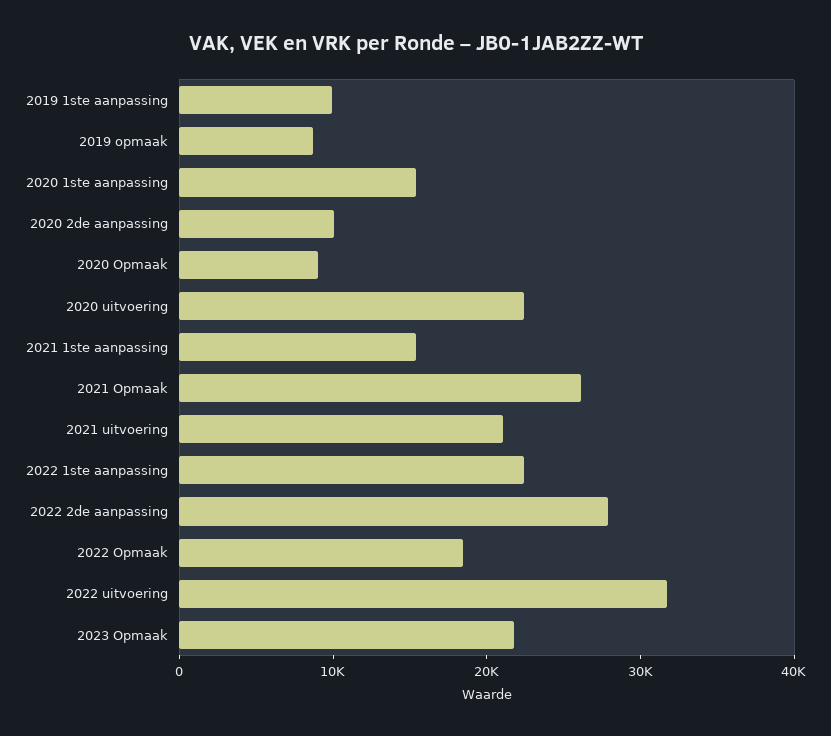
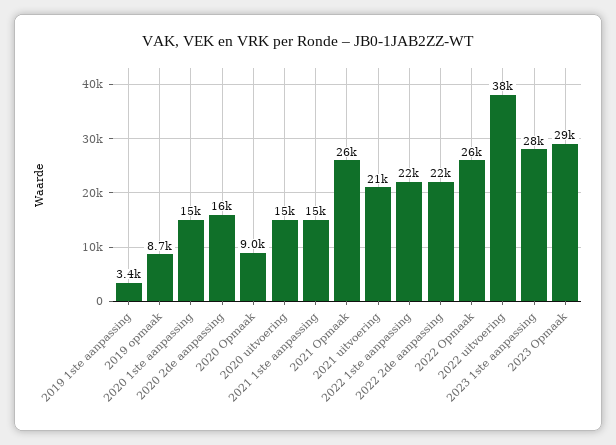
  {
-   "2019 1ste aanpassing": 10000,
+   "2019 1ste aanpassing": 3400,
    "2019 opmaak": 8700,
    "2020 1ste aanpassing": 15000,
-   "2020 2de aanpassing": 10000,
+   "2020 2de aanpassing": 16000,
    "2020 Opmaak": 9000,
-   "2020 uitvoering": 22000,
+   "2020 uitvoering": 15000,
    "2021 1ste aanpassing": 15000,
    "2021 Opmaak": 26000,
    "2021 uitvoering": 21000,
    "2022 1ste aanpassing": 22000,
-   "2022 2de aanpassing": 28000,
+   "2022 2de aanpassing": 22000,
-   "2022 Opmaak": 18000,
+   "2022 Opmaak": 26000,
-   "2022 uitvoering": 32000,
+   "2022 uitvoering": 38000,
-   "2023 Opmaak": 22000
+   "2023 Opmaak": 29000,
+   "2023 1ste aanpassing": 28000
  }

